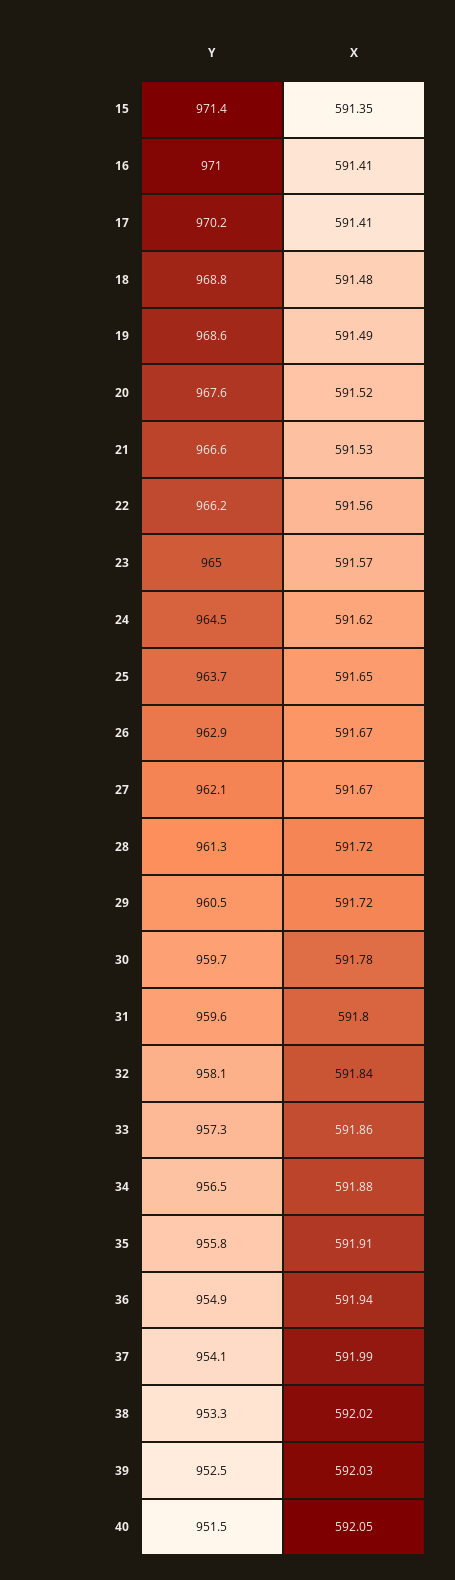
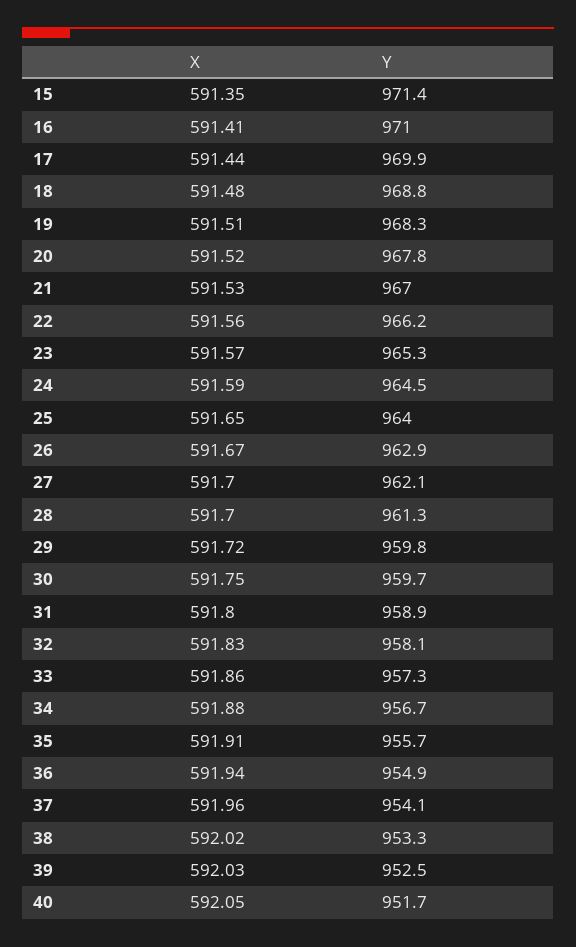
  {
    "Y": {
      "15": 971.4,
      "16": 971,
-     "17": 970.2,
+     "17": 969.9,
      "18": 968.8,
-     "19": 968.6,
+     "19": 968.3,
-     "20": 967.6,
+     "20": 967.8,
-     "21": 966.6,
+     "21": 967,
      "22": 966.2,
-     "23": 965,
+     "23": 965.3,
      "24": 964.5,
-     "25": 963.7,
+     "25": 964,
      "26": 962.9,
      "27": 962.1,
      "28": 961.3,
-     "29": 960.5,
+     "29": 959.8,
      "30": 959.7,
-     "31": 959.6,
+     "31": 958.9,
      "32": 958.1,
      "33": 957.3,
-     "34": 956.5,
+     "34": 956.7,
-     "35": 955.8,
+     "35": 955.7,
      "36": 954.9,
      "37": 954.1,
      "38": 953.3,
      "39": 952.5,
-     "40": 951.5
+     "40": 951.7
    },
    "X": {
      "15": 591.35,
      "16": 591.41,
-     "17": 591.41,
+     "17": 591.44,
      "18": 591.48,
-     "19": 591.49,
+     "19": 591.51,
      "20": 591.52,
      "21": 591.53,
      "22": 591.56,
      "23": 591.57,
-     "24": 591.62,
+     "24": 591.59,
      "25": 591.65,
      "26": 591.67,
-     "27": 591.67,
+     "27": 591.7,
-     "28": 591.72,
+     "28": 591.7,
      "29": 591.72,
-     "30": 591.78,
+     "30": 591.75,
      "31": 591.8,
-     "32": 591.84,
+     "32": 591.83,
      "33": 591.86,
      "34": 591.88,
      "35": 591.91,
      "36": 591.94,
-     "37": 591.99,
+     "37": 591.96,
      "38": 592.02,
      "39": 592.03,
      "40": 592.05
    }
  }

